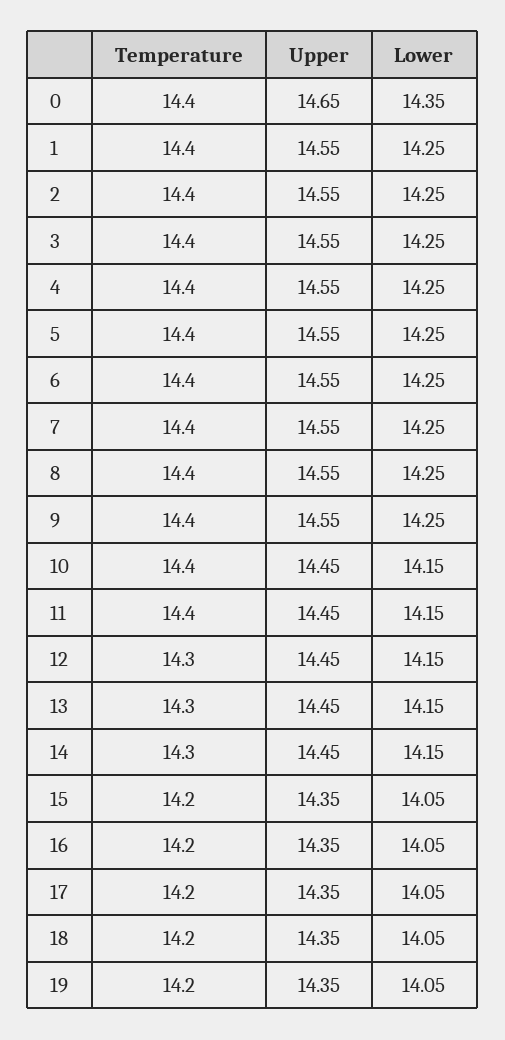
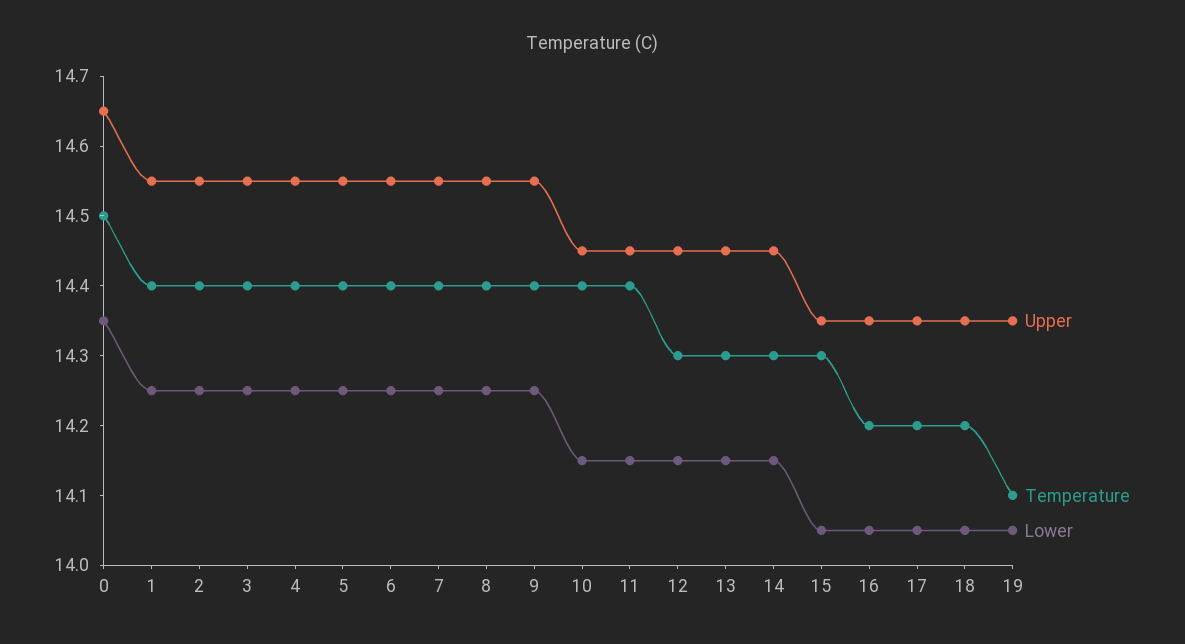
  {
    "Temperature": {
-     "0": 14.4,
+     "0": 14.5,
      "1": 14.4,
      "2": 14.4,
      "3": 14.4,
      "4": 14.4,
      "5": 14.4,
      "6": 14.4,
      "7": 14.4,
      "8": 14.4,
      "9": 14.4,
      "10": 14.4,
      "11": 14.4,
      "12": 14.3,
      "13": 14.3,
      "14": 14.3,
-     "15": 14.2,
+     "15": 14.3,
      "16": 14.2,
      "17": 14.2,
      "18": 14.2,
-     "19": 14.2
+     "19": 14.1
    },
    "Upper": {
      "0": 14.65,
      "1": 14.55,
      "2": 14.55,
      "3": 14.55,
      "4": 14.55,
      "5": 14.55,
      "6": 14.55,
      "7": 14.55,
      "8": 14.55,
      "9": 14.55,
      "10": 14.45,
      "11": 14.45,
      "12": 14.45,
      "13": 14.45,
      "14": 14.45,
      "15": 14.35,
      "16": 14.35,
      "17": 14.35,
      "18": 14.35,
      "19": 14.35
    },
    "Lower": {
      "0": 14.35,
      "1": 14.25,
      "2": 14.25,
      "3": 14.25,
      "4": 14.25,
      "5": 14.25,
      "6": 14.25,
      "7": 14.25,
      "8": 14.25,
      "9": 14.25,
      "10": 14.15,
      "11": 14.15,
      "12": 14.15,
      "13": 14.15,
      "14": 14.15,
      "15": 14.05,
      "16": 14.05,
      "17": 14.05,
      "18": 14.05,
      "19": 14.05
    }
  }

